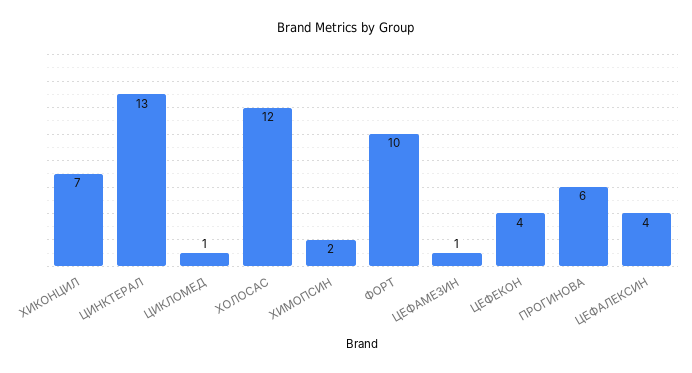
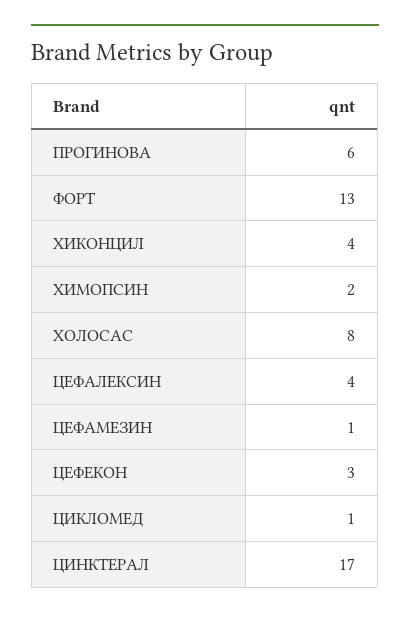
  {
-   "ХИКОНЦИЛ": 7,
+   "ХИКОНЦИЛ": 4,
-   "ЦИНКТЕРАЛ": 13,
+   "ЦИНКТЕРАЛ": 17,
    "ЦИКЛОМЕД": 1,
-   "ХОЛОСАС": 12,
+   "ХОЛОСАС": 8,
    "ХИМОПСИН": 2,
-   "ФОРТ": 10,
+   "ФОРТ": 13,
    "ЦЕФАМЕЗИН": 1,
-   "ЦЕФЕКОН": 4,
+   "ЦЕФЕКОН": 3,
    "ПРОГИНОВА": 6,
    "ЦЕФАЛЕКСИН": 4
  }

